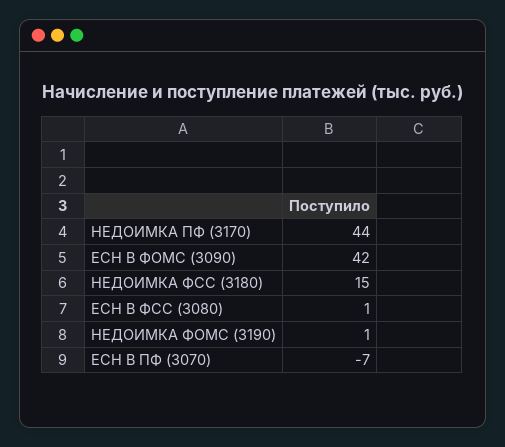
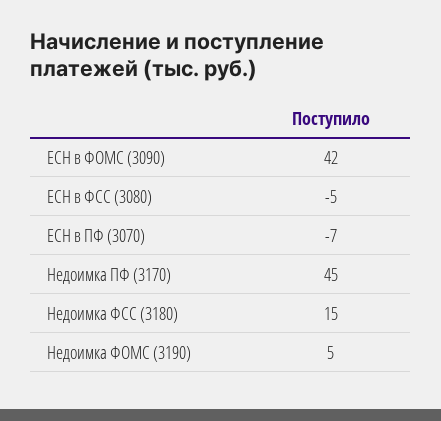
  {
-   "НЕДОИМКА ПФ (3170)": 44,
+   "НЕДОИМКА ПФ (3170)": 45,
    "ЕСН В ФОМС (3090)": 42,
    "НЕДОИМКА ФСС (3180)": 15,
-   "ЕСН В ФСС (3080)": 1,
+   "ЕСН В ФСС (3080)": -5,
-   "НЕДОИМКА ФОМС (3190)": 1,
+   "НЕДОИМКА ФОМС (3190)": 5,
    "ЕСН В ПФ (3070)": -7
  }

